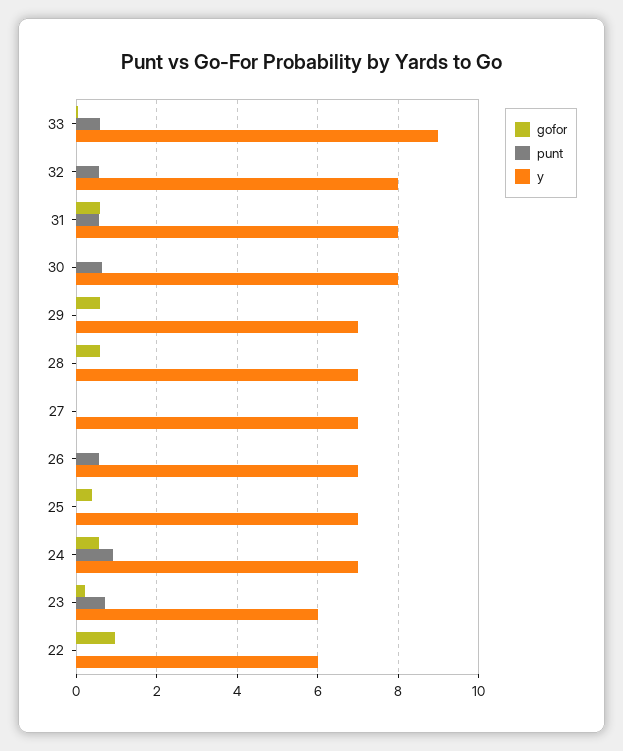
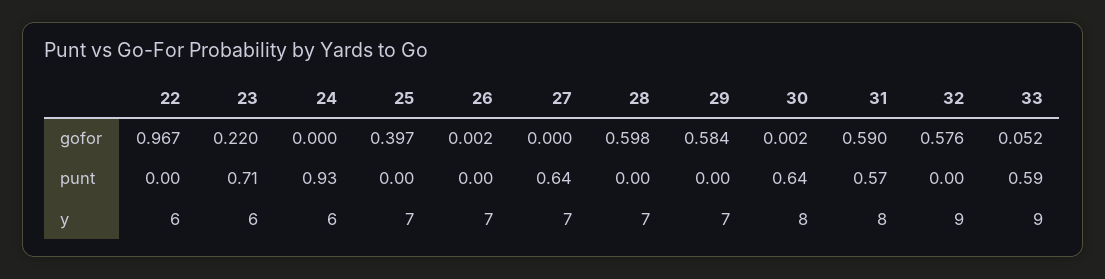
  {
    "gofor": {
      "33": 0.052,
-     "32": 0,
+     "32": 0.576,
      "31": 0.59,
      "30": 0.002,
      "29": 0.584,
      "28": 0.598,
      "27": 0,
      "26": 0.002,
      "25": 0.397,
-     "24": 0.6,
+     "24": 0,
      "23": 0.22,
      "22": 0.967
    },
    "punt": {
      "33": 0.59,
-     "32": 0.6,
+     "32": 0,
      "31": 0.57,
      "30": 0.64,
      "29": 0,
      "28": 0,
-     "27": 0,
+     "27": 0.64,
-     "26": 0.6,
+     "26": 0,
      "25": 0,
      "24": 0.93,
      "23": 0.71,
      "22": 0
    },
    "y": {
      "33": 9,
-     "32": 8,
+     "32": 9,
      "31": 8,
      "30": 8,
      "29": 7,
      "28": 7,
      "27": 7,
      "26": 7,
      "25": 7,
-     "24": 7,
+     "24": 6,
      "23": 6,
      "22": 6
    }
  }

